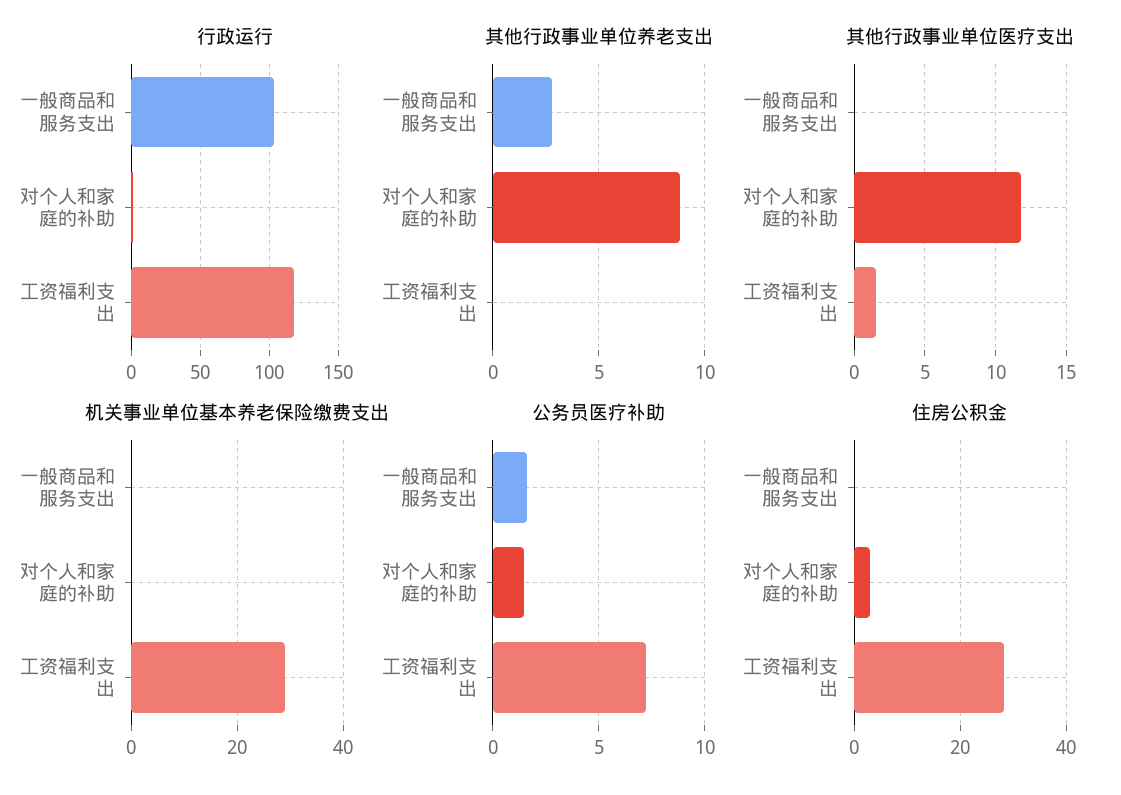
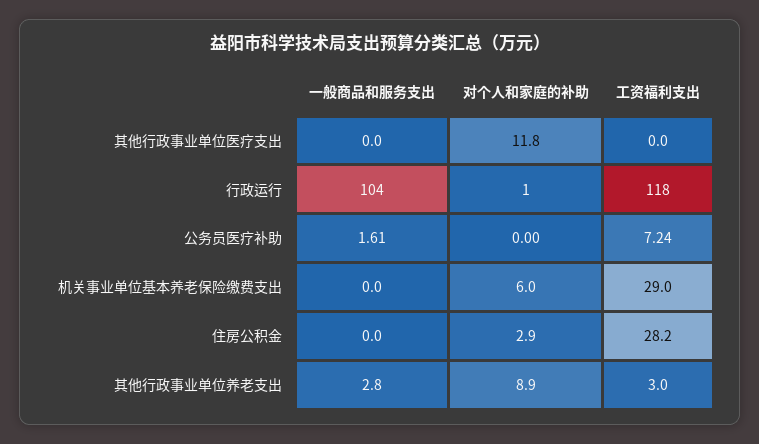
  {
    "行政运行": {
      "一般商品和服务支出": 104,
      "对个人和家庭的补助": 1,
      "工资福利支出": 118
    },
    "其他行政事业单位养老支出": {
      "一般商品和服务支出": 2.8,
      "对个人和家庭的补助": 8.9,
-     "工资福利支出": 0
+     "工资福利支出": 3
    },
    "其他行政事业单位医疗支出": {
      "一般商品和服务支出": 0,
      "对个人和家庭的补助": 11.8,
-     "工资福利支出": 1.5
+     "工资福利支出": 0
    },
    "机关事业单位基本养老保险缴费支出": {
      "一般商品和服务支出": 0,
-     "对个人和家庭的补助": 0,
+     "对个人和家庭的补助": 6,
      "工资福利支出": 29
    },
    "公务员医疗补助": {
      "一般商品和服务支出": 1.61,
-     "对个人和家庭的补助": 1.5,
+     "对个人和家庭的补助": 0,
      "工资福利支出": 7.24
    },
    "住房公积金": {
      "一般商品和服务支出": 0,
      "对个人和家庭的补助": 2.9,
      "工资福利支出": 28.2
    }
  }

